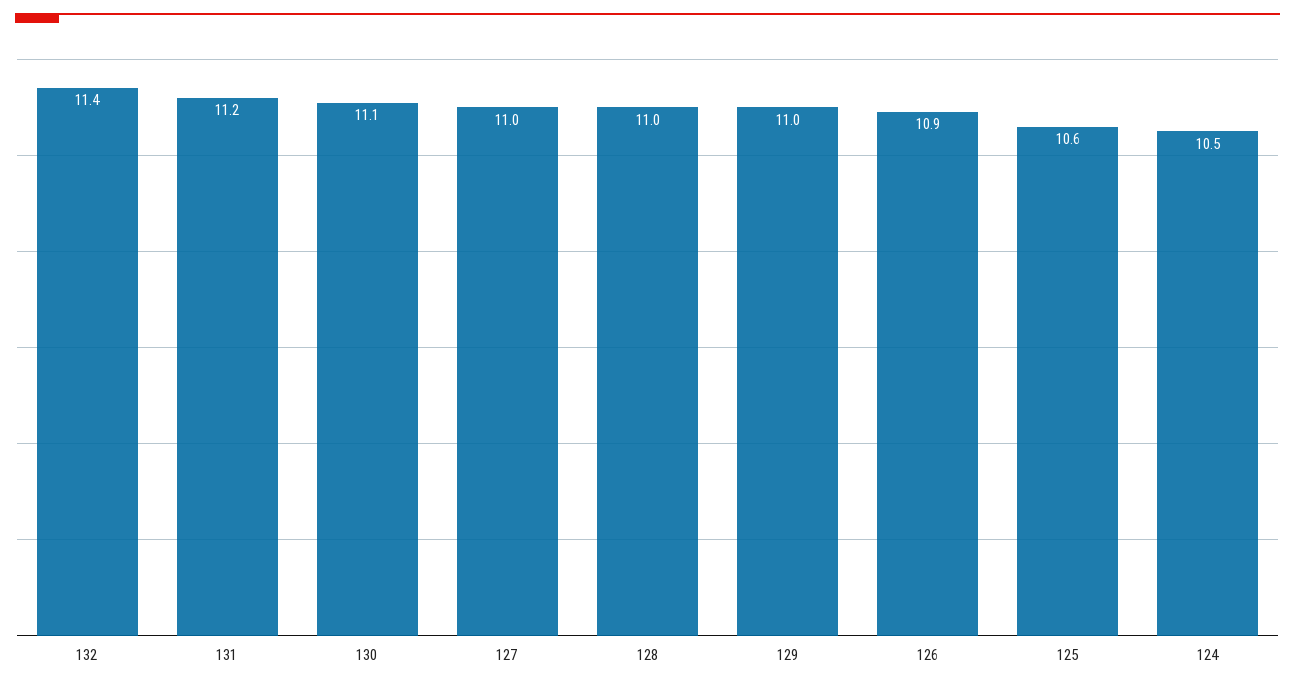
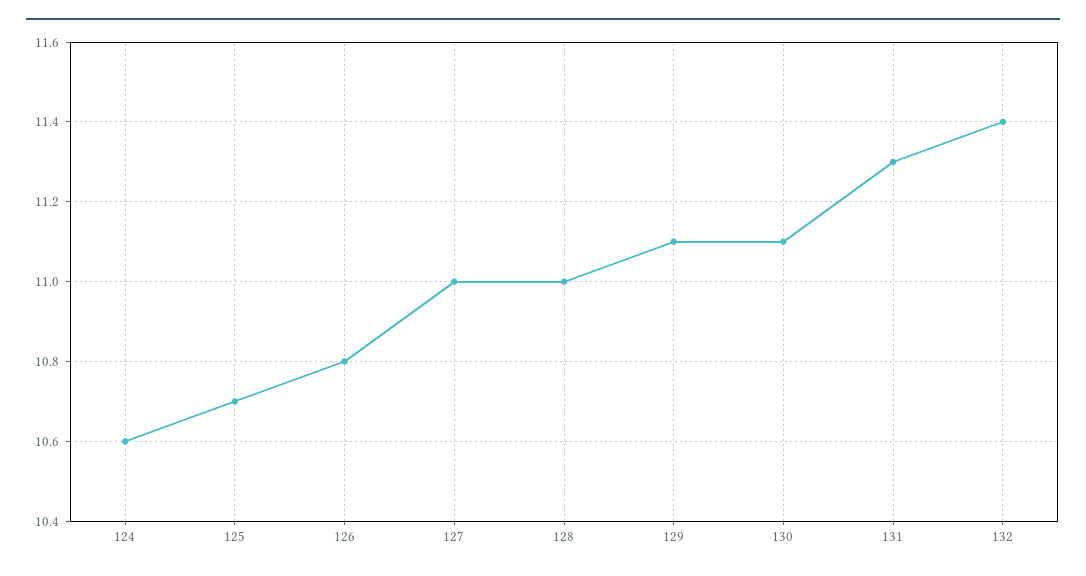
  {
    "132": 11.4,
-   "131": 11.2,
+   "131": 11.3,
    "130": 11.1,
    "127": 11,
    "128": 11,
-   "129": 11,
+   "129": 11.1,
-   "126": 10.9,
+   "126": 10.8,
-   "125": 10.6,
+   "125": 10.7,
-   "124": 10.5
+   "124": 10.6
  }

